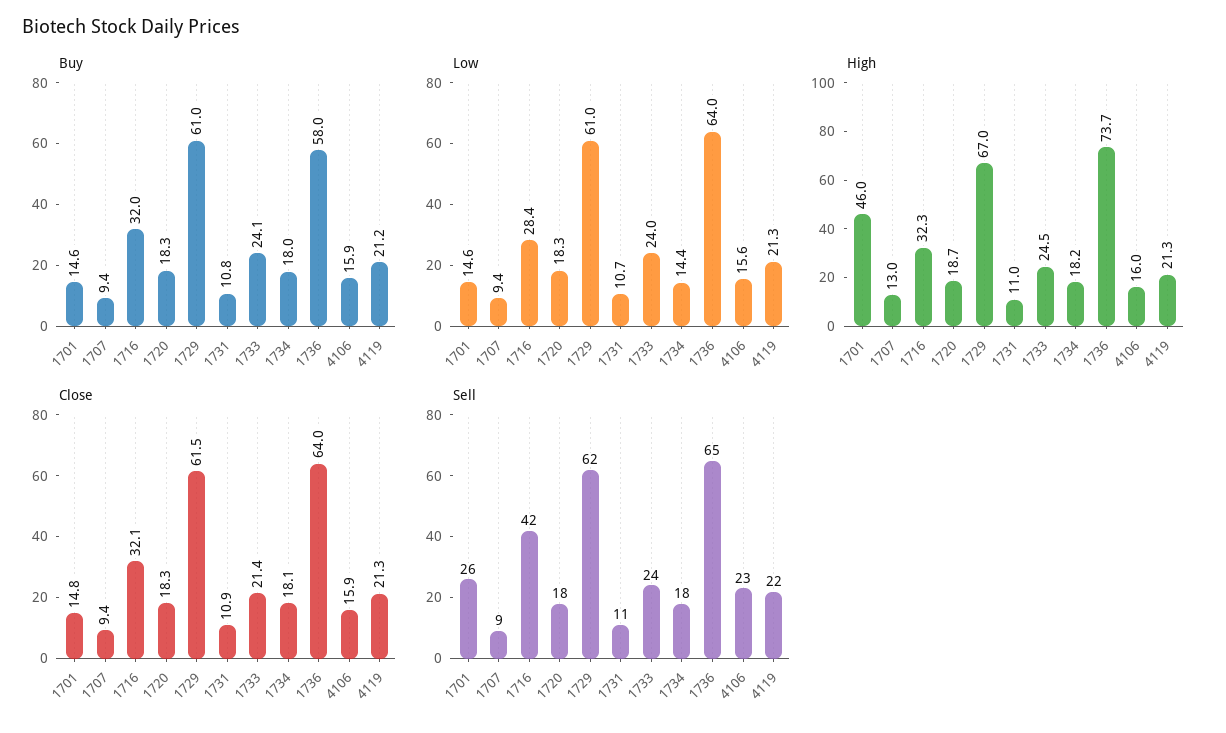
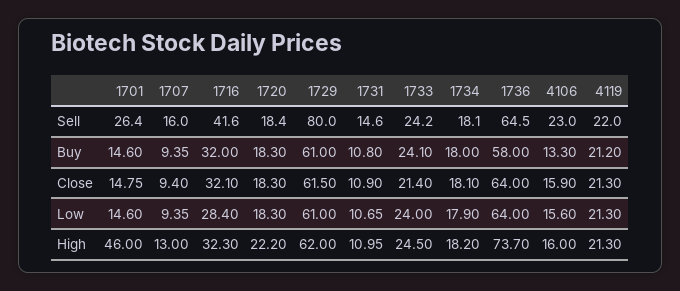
  {
    "Buy": {
      "1701": 14.6,
      "1707": 9.35,
      "1716": 32,
      "1720": 18.3,
      "1729": 61,
      "1731": 10.8,
      "1733": 24.1,
      "1734": 18,
      "1736": 58,
-     "4106": 15.9,
+     "4106": 13.3,
      "4119": 21.2
    },
    "Low": {
      "1701": 14.6,
      "1707": 9.35,
      "1716": 28.4,
      "1720": 18.3,
      "1729": 61,
      "1731": 10.65,
      "1733": 24,
-     "1734": 14.4,
+     "1734": 17.9,
      "1736": 64,
      "4106": 15.6,
      "4119": 21.3
    },
    "High": {
      "1701": 46,
      "1707": 13,
      "1716": 32.3,
-     "1720": 18.7,
+     "1720": 22.2,
-     "1729": 67,
+     "1729": 62,
      "1731": 10.95,
      "1733": 24.5,
      "1734": 18.2,
      "1736": 73.7,
      "4106": 16,
      "4119": 21.3
    },
    "Close": {
      "1701": 14.75,
      "1707": 9.4,
      "1716": 32.1,
      "1720": 18.3,
      "1729": 61.5,
      "1731": 10.9,
      "1733": 21.4,
      "1734": 18.1,
      "1736": 64,
      "4106": 15.9,
      "4119": 21.3
    },
    "Sell": {
      "1701": 26.4,
-     "1707": 9,
+     "1707": 16,
      "1716": 41.6,
      "1720": 18.4,
-     "1729": 62,
+     "1729": 80,
-     "1731": 11,
+     "1731": 14.6,
      "1733": 24.2,
      "1734": 18.1,
      "1736": 64.5,
      "4106": 23,
      "4119": 22
    }
  }

